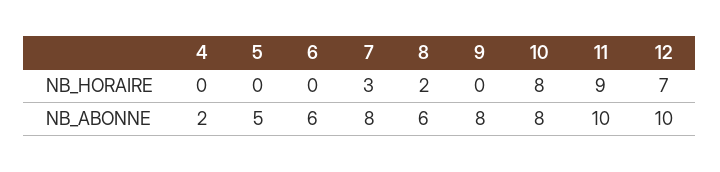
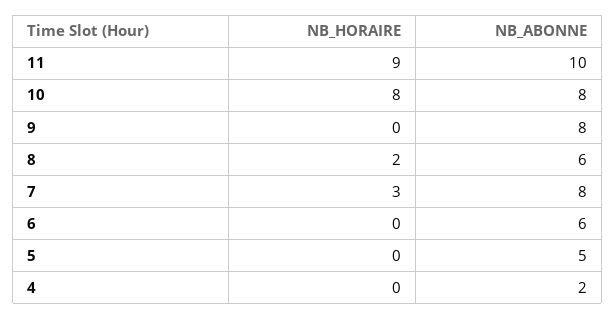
  {
    "4": {
      "NB_HORAIRE": 0,
      "NB_ABONNE": 2
    },
    "5": {
      "NB_HORAIRE": 0,
      "NB_ABONNE": 5
    },
    "6": {
      "NB_HORAIRE": 0,
      "NB_ABONNE": 6
    },
    "7": {
      "NB_HORAIRE": 3,
      "NB_ABONNE": 8
    },
    "8": {
      "NB_HORAIRE": 2,
      "NB_ABONNE": 6
    },
    "9": {
      "NB_HORAIRE": 0,
      "NB_ABONNE": 8
    },
    "10": {
      "NB_HORAIRE": 8,
      "NB_ABONNE": 8
    },
    "11": {
      "NB_HORAIRE": 9,
      "NB_ABONNE": 10
-   },
+   }
-   "12": {
-     "NB_HORAIRE": 7,
-     "NB_ABONNE": 10
-   }
  }

